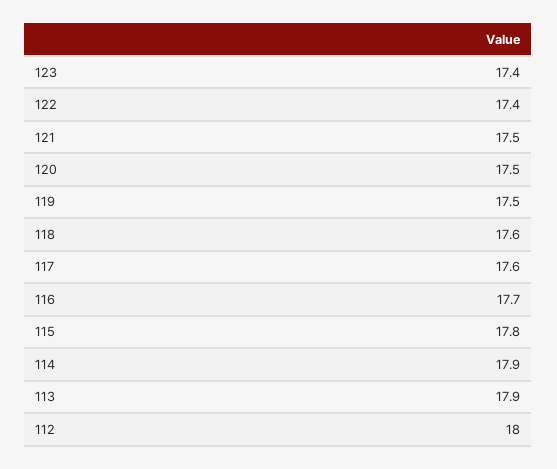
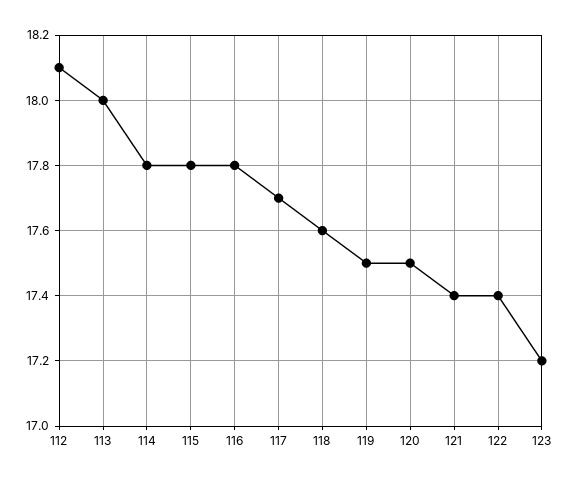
  {
-   "123": 17.4,
+   "123": 17.2,
    "122": 17.4,
-   "121": 17.5,
+   "121": 17.4,
    "120": 17.5,
    "119": 17.5,
    "118": 17.6,
-   "117": 17.6,
+   "117": 17.7,
-   "116": 17.7,
+   "116": 17.8,
    "115": 17.8,
-   "114": 17.9,
+   "114": 17.8,
-   "113": 17.9,
+   "113": 18,
-   "112": 18
+   "112": 18.1
  }

